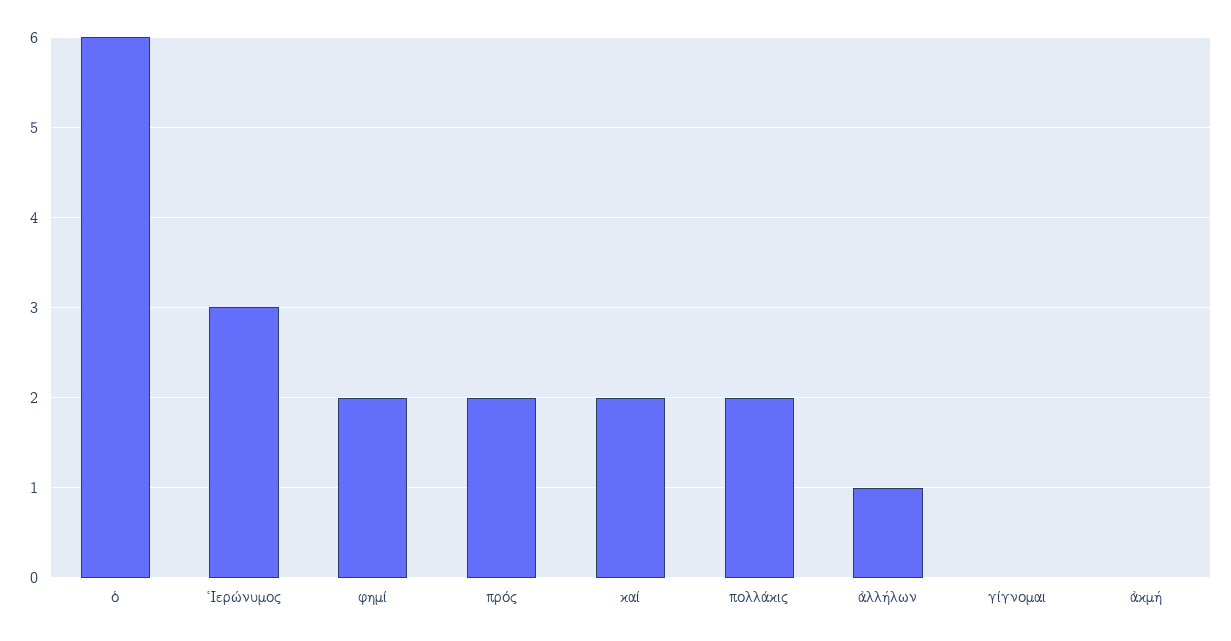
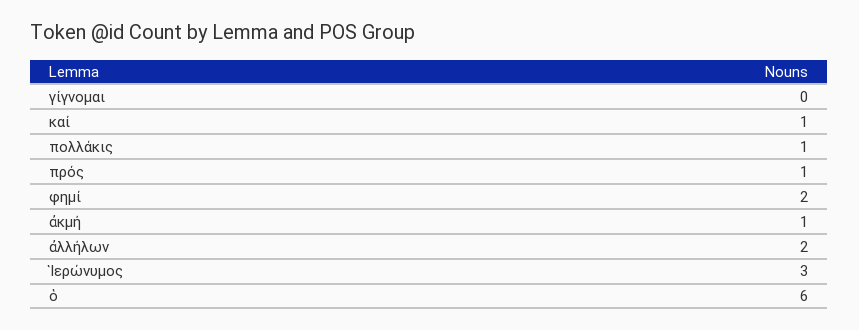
  {
    "ὁ": 6,
    "Ἱερώνυμος": 3,
    "φημί": 2,
-   "πρός": 2,
+   "πρός": 1,
-   "καί": 2,
+   "καί": 1,
-   "πολλάκις": 2,
+   "πολλάκις": 1,
-   "ἀλλήλων": 1,
+   "ἀλλήλων": 2,
    "γίγνομαι": 0,
-   "ἀκμή": 0
+   "ἀκμή": 1
  }

